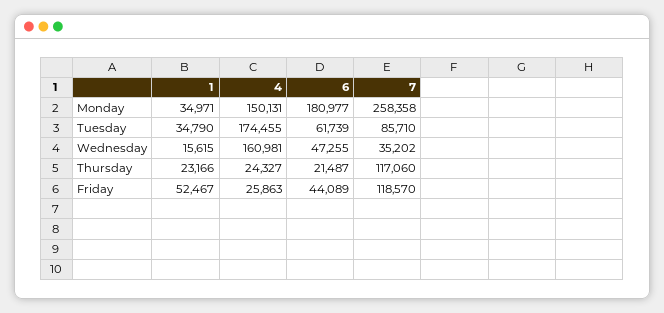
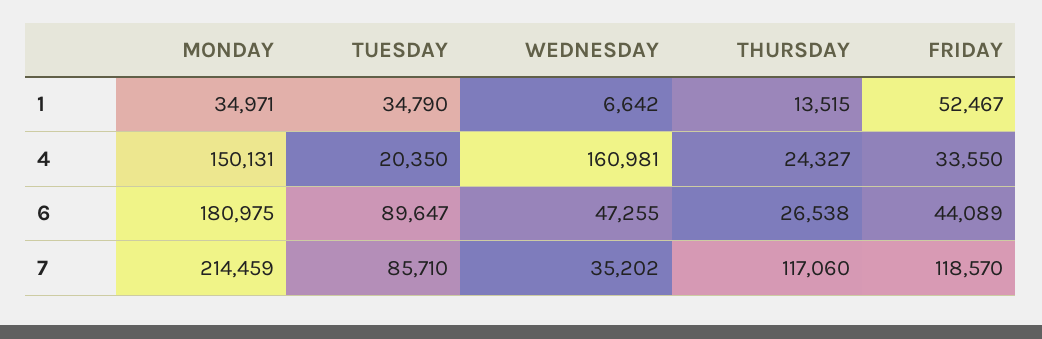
  {
    "1": {
      "Monday": 34971,
      "Tuesday": 34790,
-     "Wednesday": 15615,
+     "Wednesday": 6642,
-     "Thursday": 23166,
+     "Thursday": 13515,
      "Friday": 52467
    },
    "4": {
      "Monday": 150131,
-     "Tuesday": 174455,
+     "Tuesday": 20350,
      "Wednesday": 160981,
      "Thursday": 24327,
-     "Friday": 25863
+     "Friday": 33550
    },
    "6": {
-     "Monday": 180977,
+     "Monday": 180975,
-     "Tuesday": 61739,
+     "Tuesday": 89647,
      "Wednesday": 47255,
-     "Thursday": 21487,
+     "Thursday": 26538,
      "Friday": 44089
    },
    "7": {
-     "Monday": 258358,
+     "Monday": 214459,
      "Tuesday": 85710,
      "Wednesday": 35202,
      "Thursday": 117060,
      "Friday": 118570
    }
  }

